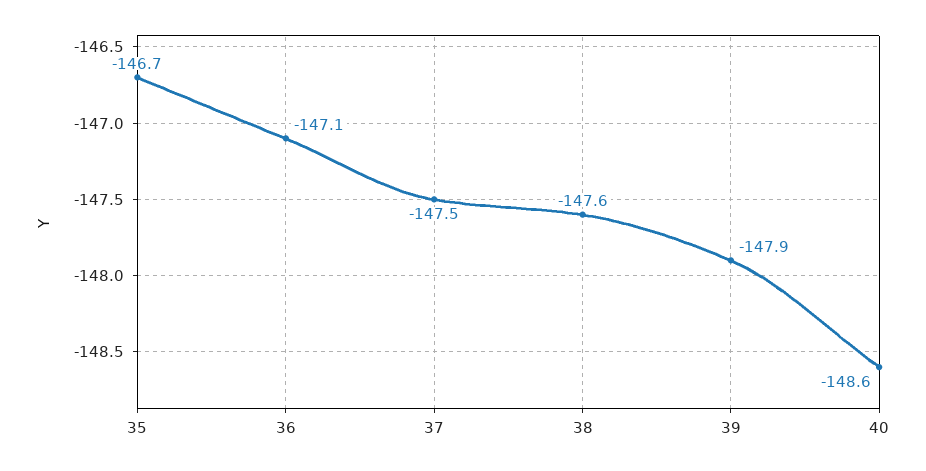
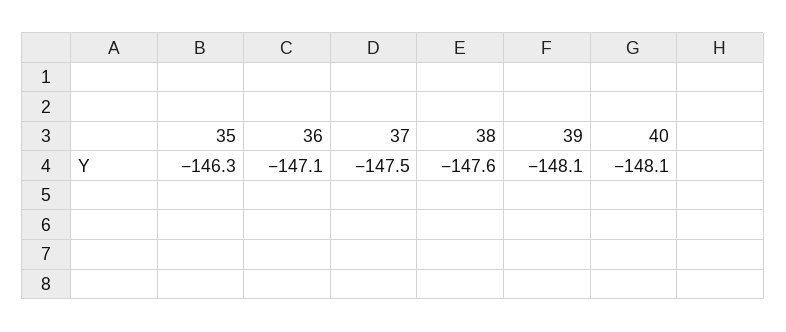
  {
-   "35": -146.7,
+   "35": -146.3,
    "36": -147.1,
    "37": -147.5,
    "38": -147.6,
-   "39": -147.9,
+   "39": -148.1,
-   "40": -148.6
+   "40": -148.1
  }

